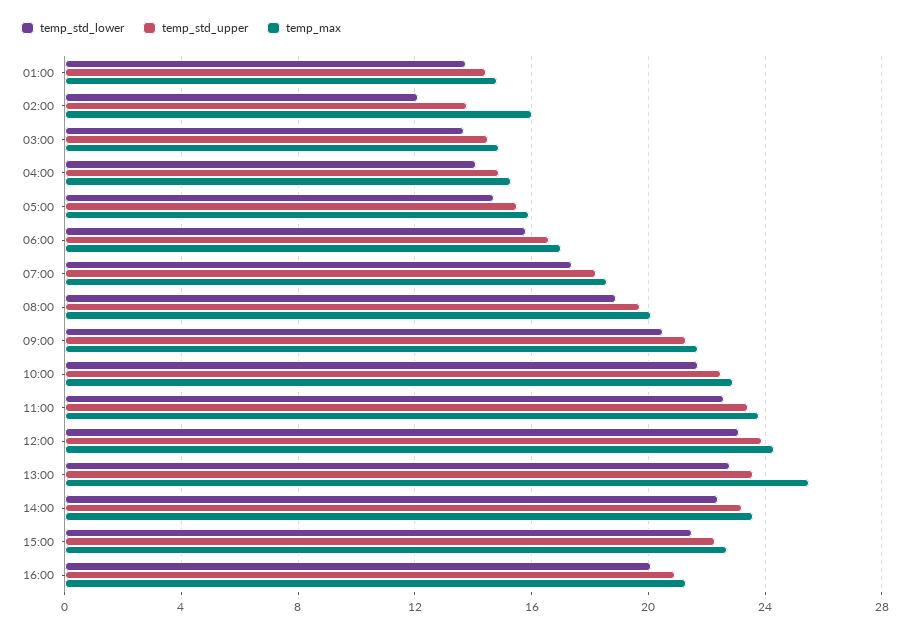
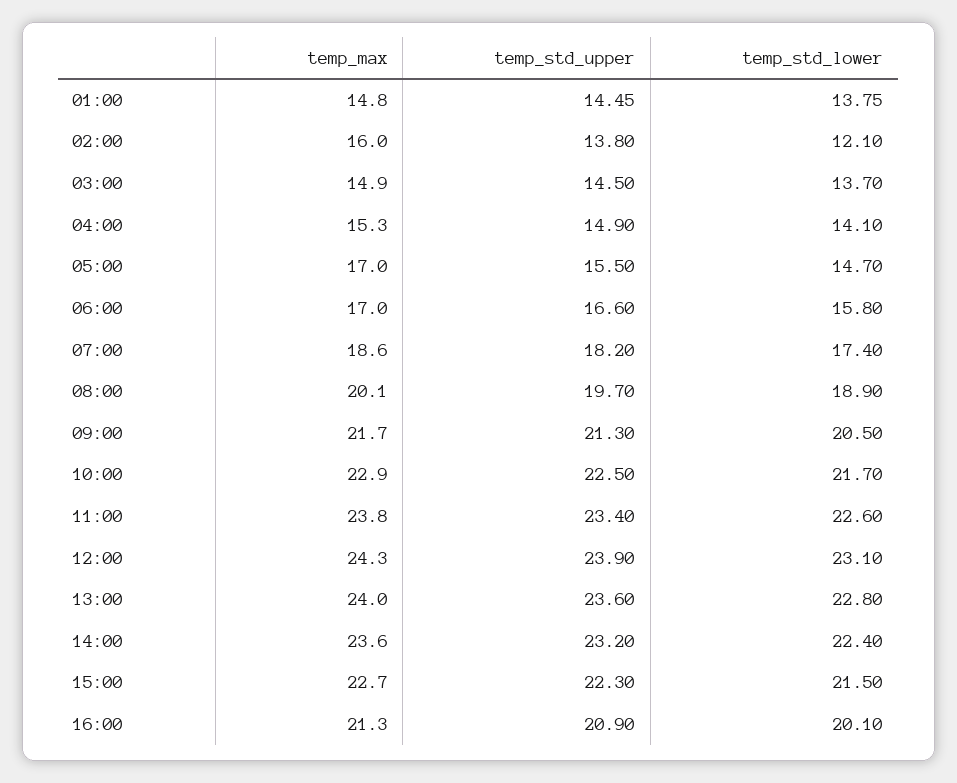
  {
    "temp_std_lower": {
      "01:00": 13.75,
      "02:00": 12.1,
      "03:00": 13.7,
      "04:00": 14.1,
      "05:00": 14.7,
      "06:00": 15.8,
      "07:00": 17.4,
      "08:00": 18.9,
      "09:00": 20.5,
      "10:00": 21.7,
      "11:00": 22.6,
      "12:00": 23.1,
      "13:00": 22.8,
      "14:00": 22.4,
      "15:00": 21.5,
      "16:00": 20.1
    },
    "temp_std_upper": {
      "01:00": 14.45,
      "02:00": 13.8,
      "03:00": 14.5,
      "04:00": 14.9,
      "05:00": 15.5,
      "06:00": 16.6,
      "07:00": 18.2,
      "08:00": 19.7,
      "09:00": 21.3,
      "10:00": 22.5,
      "11:00": 23.4,
      "12:00": 23.9,
      "13:00": 23.6,
      "14:00": 23.2,
      "15:00": 22.3,
      "16:00": 20.9
    },
    "temp_max": {
      "01:00": 14.8,
      "02:00": 16,
      "03:00": 14.9,
      "04:00": 15.3,
-     "05:00": 16,
+     "05:00": 17,
      "06:00": 17,
      "07:00": 18.6,
      "08:00": 20.1,
      "09:00": 21.7,
      "10:00": 22.9,
      "11:00": 23.8,
      "12:00": 24.3,
-     "13:00": 25.5,
+     "13:00": 24,
      "14:00": 23.6,
      "15:00": 22.7,
      "16:00": 21.3
    }
  }

